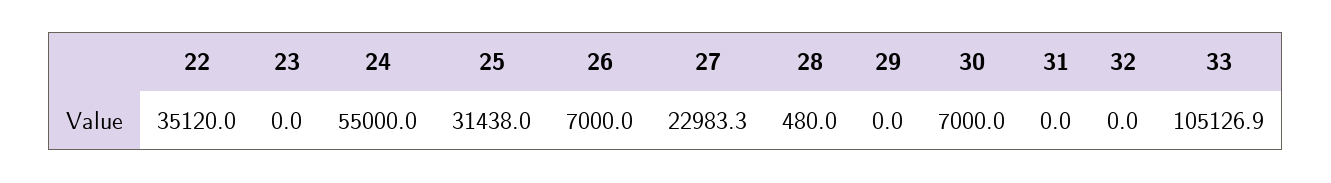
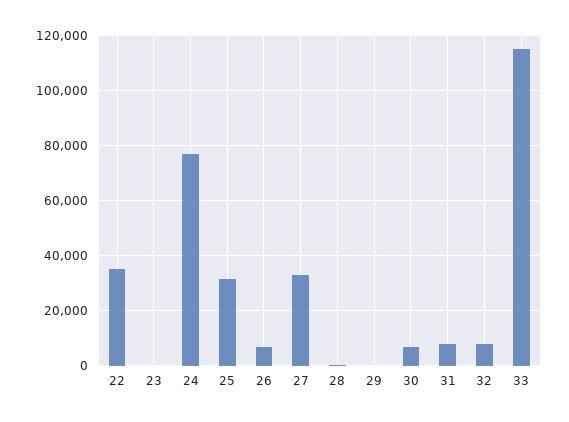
  {
    "22": 35120,
    "23": 0,
-   "24": 55000,
+   "24": 77500,
    "25": 31438,
    "26": 7000,
-   "27": 22983.3,
+   "27": 32500,
    "28": 480,
    "29": 0,
    "30": 7000,
-   "31": 0,
+   "31": 7500,
-   "32": 0,
+   "32": 7500,
-   "33": 105126.9
+   "33": 115000
  }

